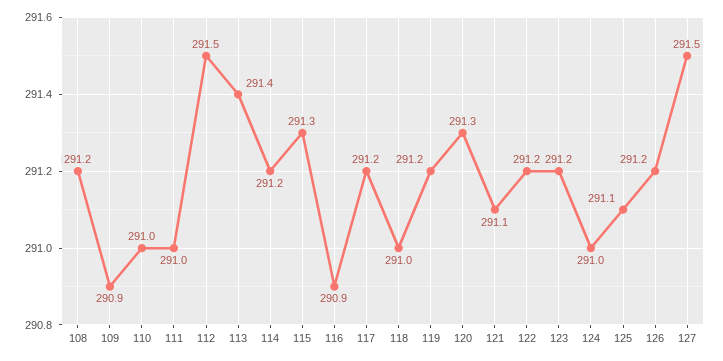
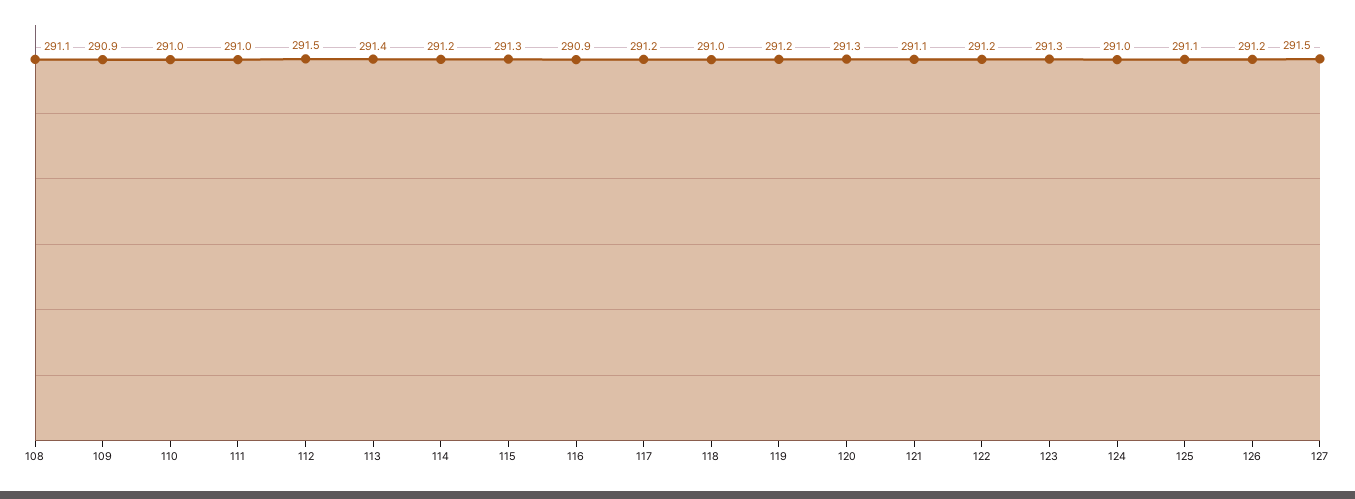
  {
-   "108": 291.2,
+   "108": 291.1,
    "109": 290.9,
    "110": 291,
    "111": 291,
    "112": 291.5,
    "113": 291.4,
    "114": 291.2,
    "115": 291.3,
    "116": 290.9,
    "117": 291.2,
    "118": 291,
    "119": 291.2,
    "120": 291.3,
    "121": 291.1,
    "122": 291.2,
-   "123": 291.2,
+   "123": 291.3,
    "124": 291,
    "125": 291.1,
    "126": 291.2,
    "127": 291.5
  }

